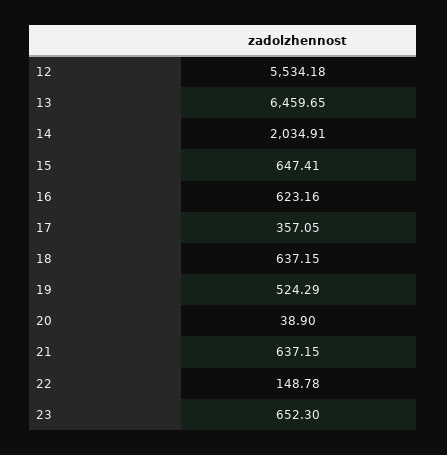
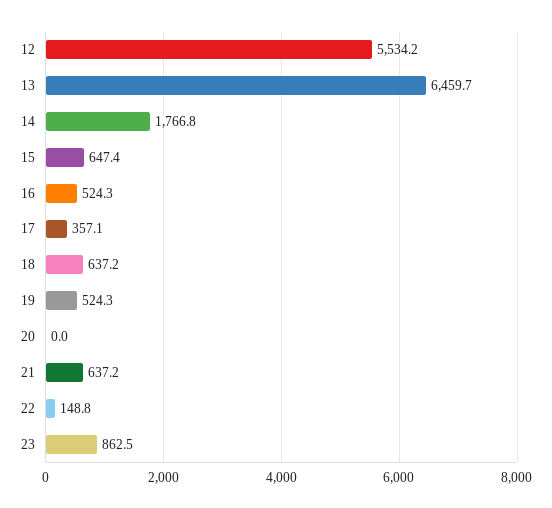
  {
    "12": 5534.18,
    "13": 6459.65,
-   "14": 2034.91,
+   "14": 1766.8,
    "15": 647.41,
-   "16": 623.16,
+   "16": 524.3,
    "17": 357.05,
    "18": 637.15,
    "19": 524.29,
-   "20": 38.9,
+   "20": 0,
    "21": 637.15,
    "22": 148.78,
-   "23": 652.3
+   "23": 862.5
  }

